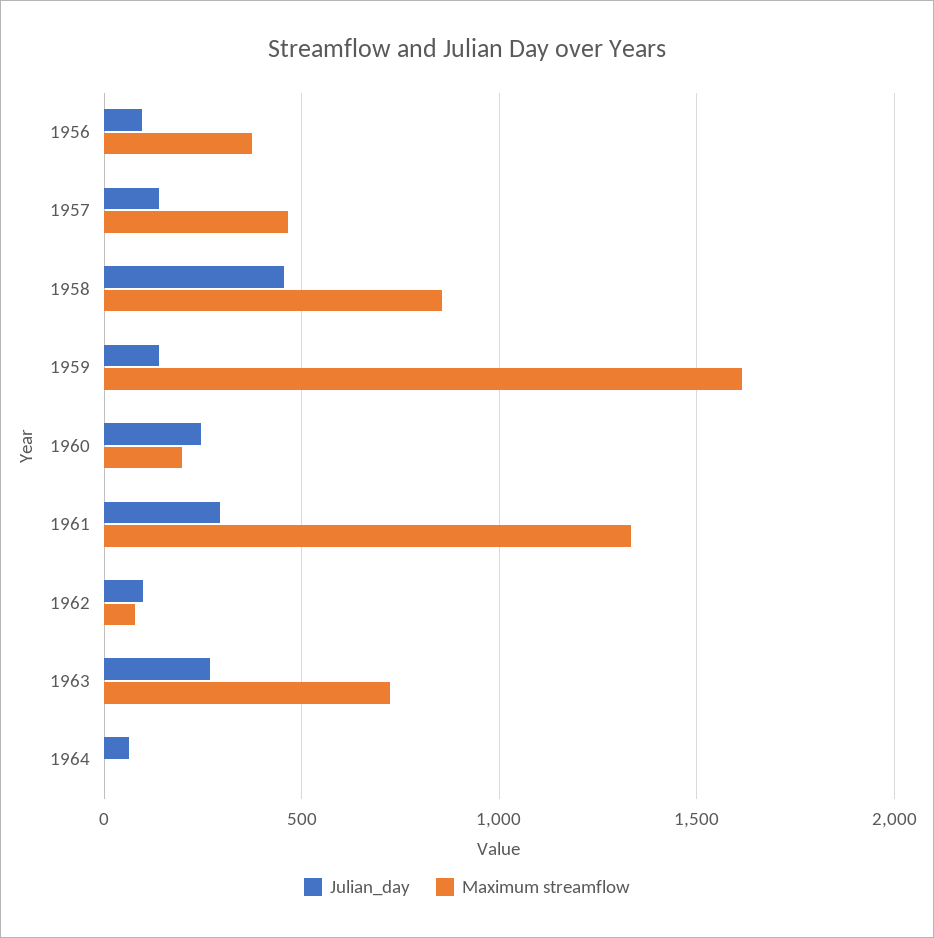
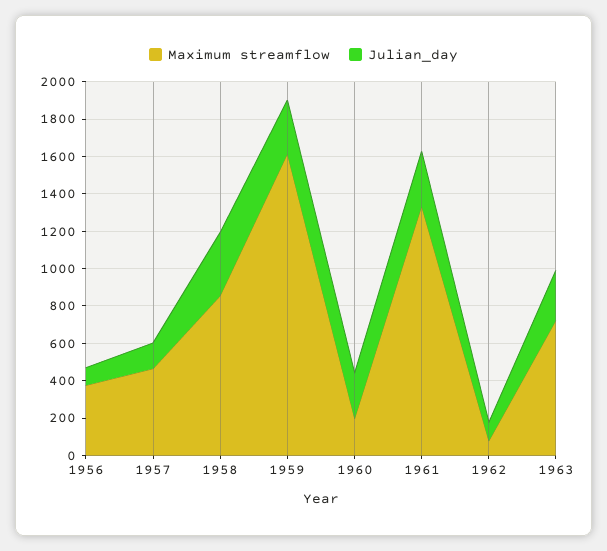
  {
    "Julian_day": {
      "1956": 100,
      "1957": 150,
-     "1958": 450,
+     "1958": 350,
-     "1959": 150,
+     "1959": 300,
      "1960": 250,
      "1961": 300,
      "1962": 100,
-     "1963": 250,
+     "1963": 250
-     "1964": 50
    },
    "Maximum streamflow": {
      "1956": 350,
      "1957": 450,
      "1958": 850,
      "1959": 1600,
      "1960": 200,
      "1961": 1350,
      "1962": 100,
-     "1963": 700,
+     "1963": 700
-     "1964": 0
    }
  }

